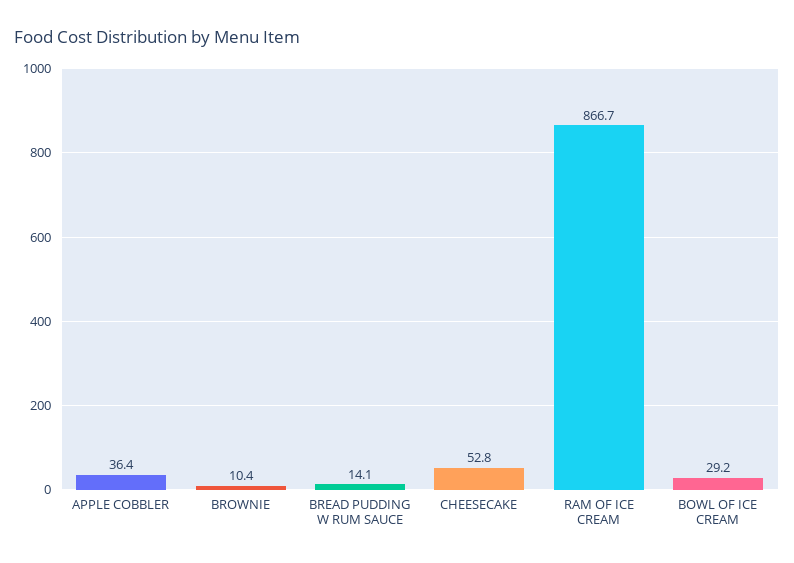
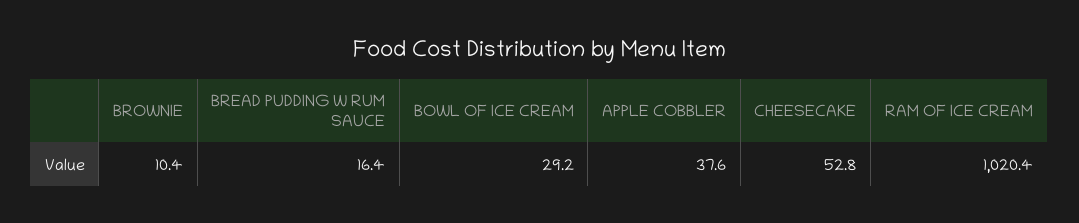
  {
-   "APPLE COBBLER": 36.4,
+   "APPLE COBBLER": 37.6,
    "BROWNIE": 10.4,
-   "BREAD PUDDING W RUM SAUCE": 14.1,
+   "BREAD PUDDING W RUM SAUCE": 16.4,
    "CHEESECAKE": 52.8,
-   "RAM OF ICE CREAM": 866.7,
+   "RAM OF ICE CREAM": 1020.4,
    "BOWL OF ICE CREAM": 29.2
  }

